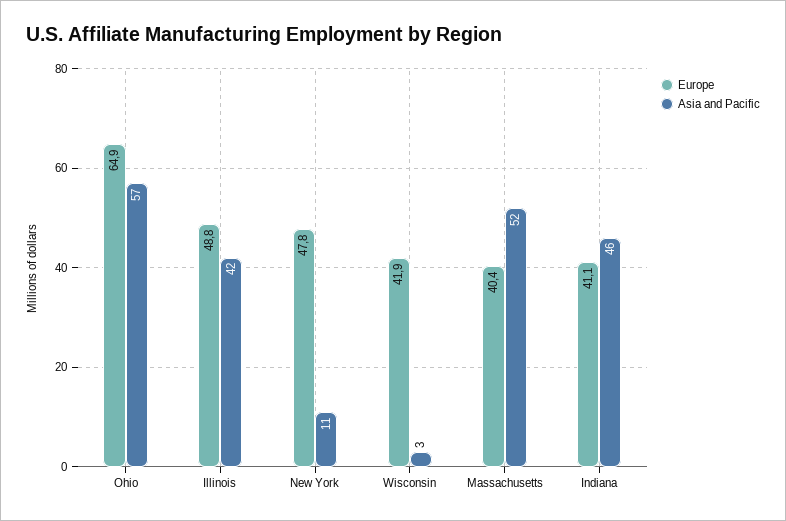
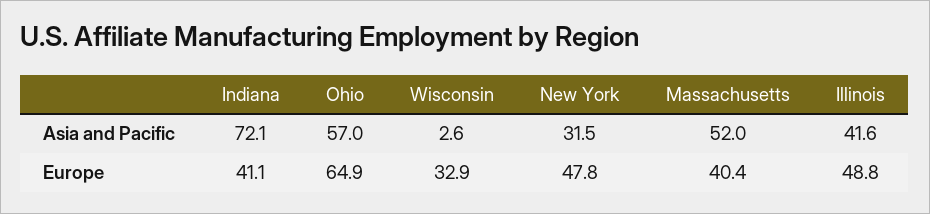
  {
    "Europe": {
      "Ohio": 64.9,
      "Illinois": 48.8,
      "New York": 47.8,
-     "Wisconsin": 41.9,
+     "Wisconsin": 32.9,
      "Massachusetts": 40.4,
      "Indiana": 41.1
    },
    "Asia and Pacific": {
      "Ohio": 57,
      "Illinois": 41.6,
-     "New York": 11,
+     "New York": 31.5,
      "Wisconsin": 2.6,
      "Massachusetts": 52,
-     "Indiana": 46
+     "Indiana": 72.1
    }
  }

